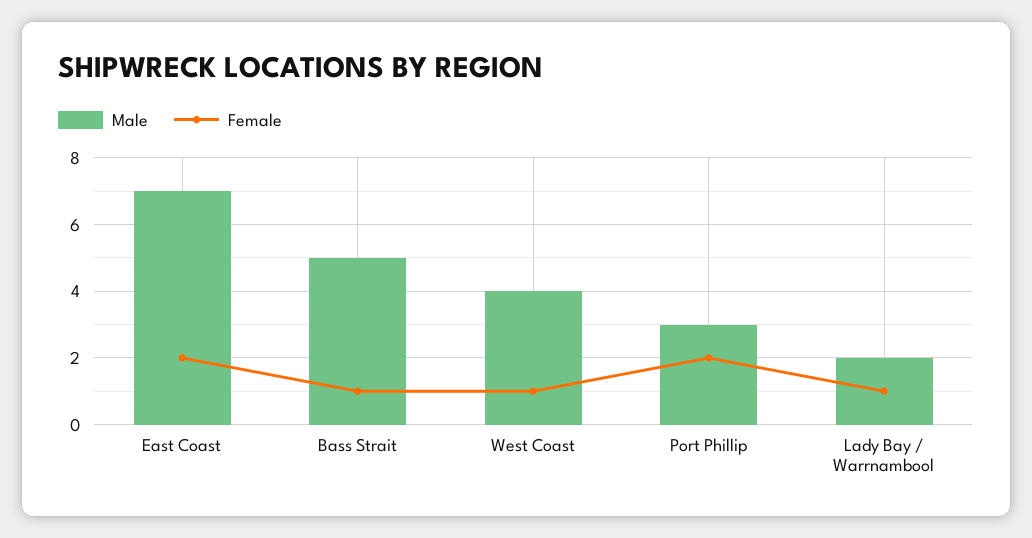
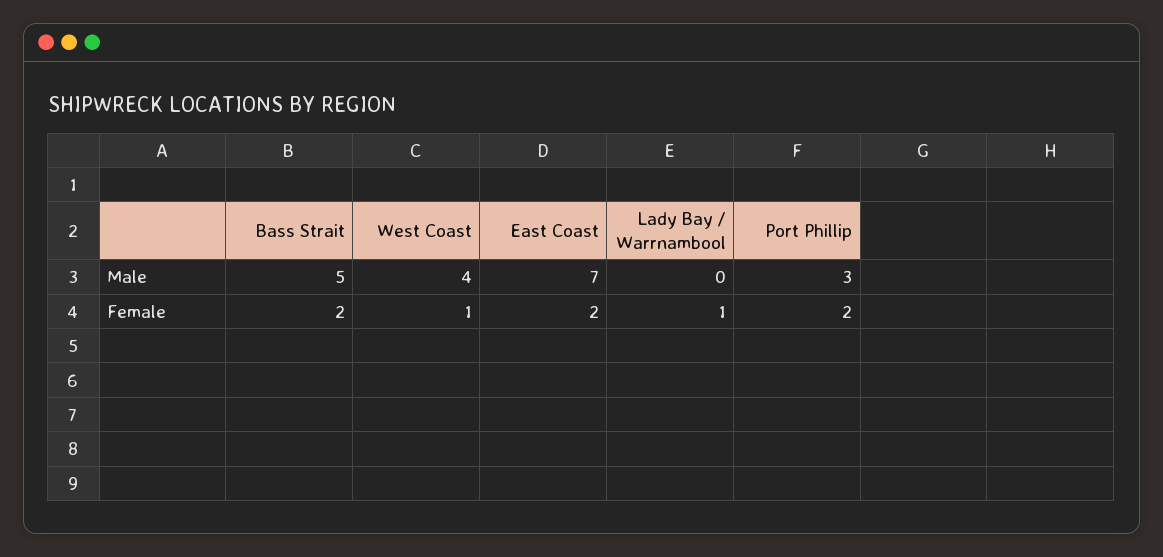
  {
    "Male": {
      "East Coast": 7,
      "Bass Strait": 5,
      "West Coast": 4,
      "Port Phillip": 3,
-     "Lady Bay / Warrnambool": 2
+     "Lady Bay / Warrnambool": 0
    },
    "Female": {
      "East Coast": 2,
-     "Bass Strait": 1,
+     "Bass Strait": 2,
      "West Coast": 1,
      "Port Phillip": 2,
      "Lady Bay / Warrnambool": 1
    }
  }

